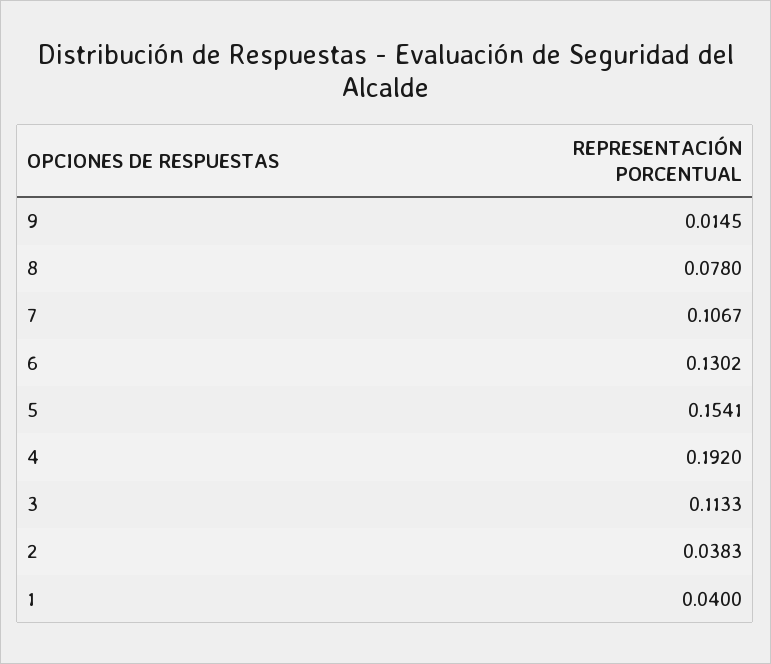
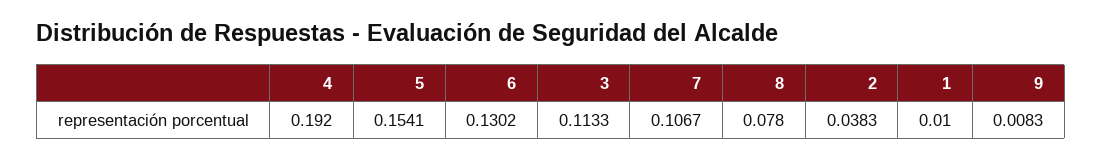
  {
-   "9": 0.0145,
+   "9": 0.0083,
    "8": 0.078,
    "7": 0.1067,
    "6": 0.1302,
    "5": 0.1541,
    "4": 0.192,
    "3": 0.1133,
    "2": 0.0383,
-   "1": 0.04
+   "1": 0.01
  }

